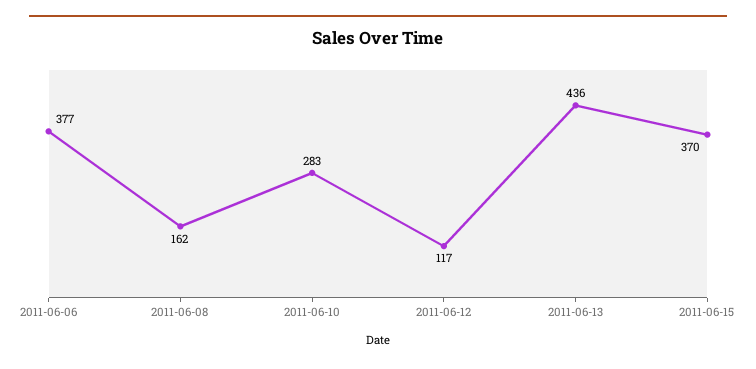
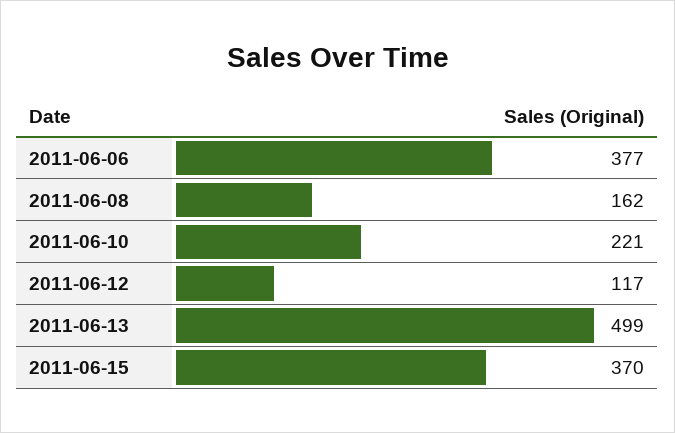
  {
    "2011-06-06": 377,
    "2011-06-08": 162,
-   "2011-06-10": 283,
+   "2011-06-10": 221,
    "2011-06-12": 117,
-   "2011-06-13": 436,
+   "2011-06-13": 499,
    "2011-06-15": 370
  }

